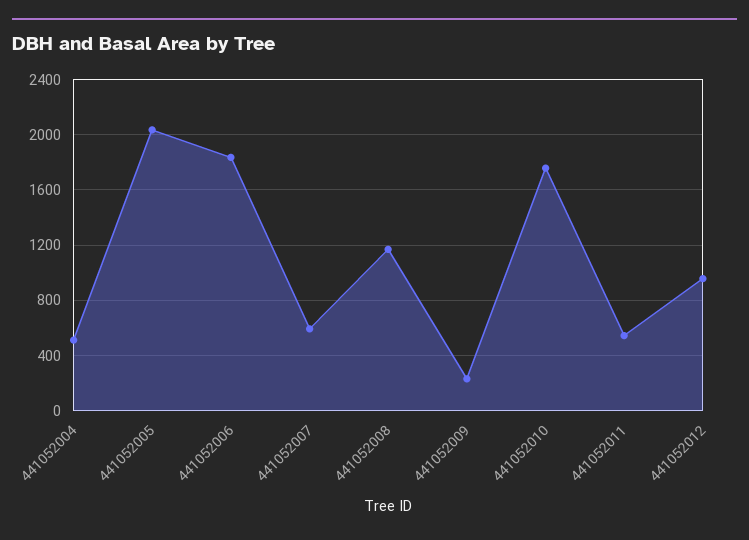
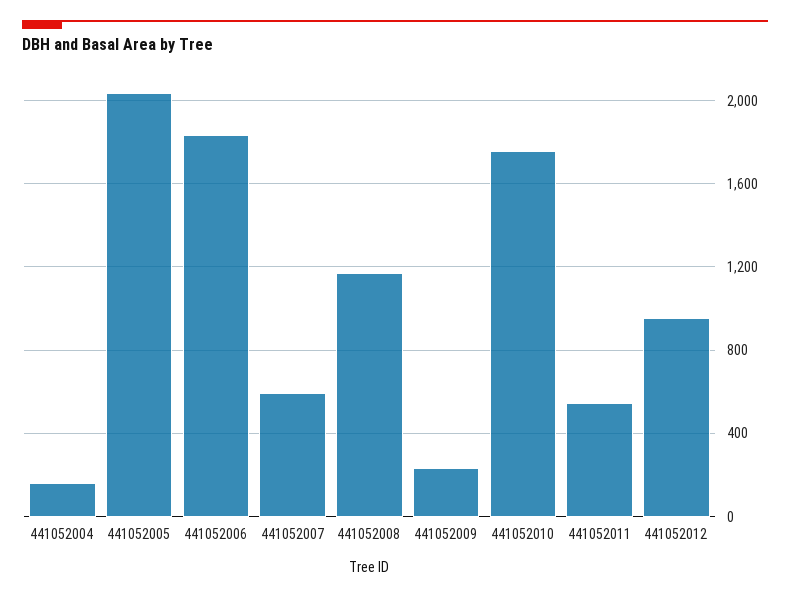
  {
-   "441052004": 500,
+   "441052004": 150,
    "441052005": 2050,
    "441052006": 1850,
    "441052007": 600,
    "441052008": 1150,
    "441052009": 250,
    "441052010": 1750,
    "441052011": 550,
    "441052012": 950
  }

